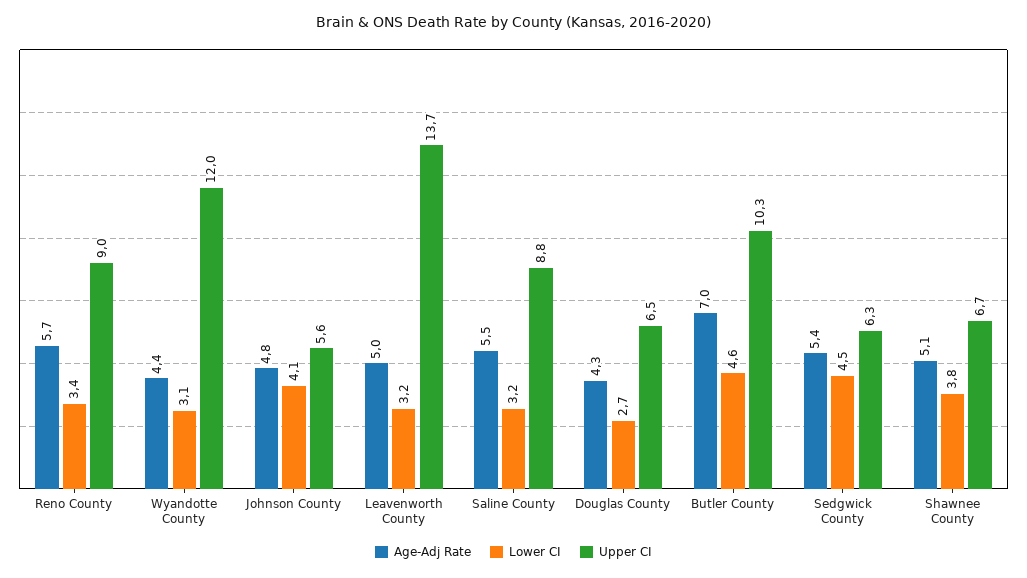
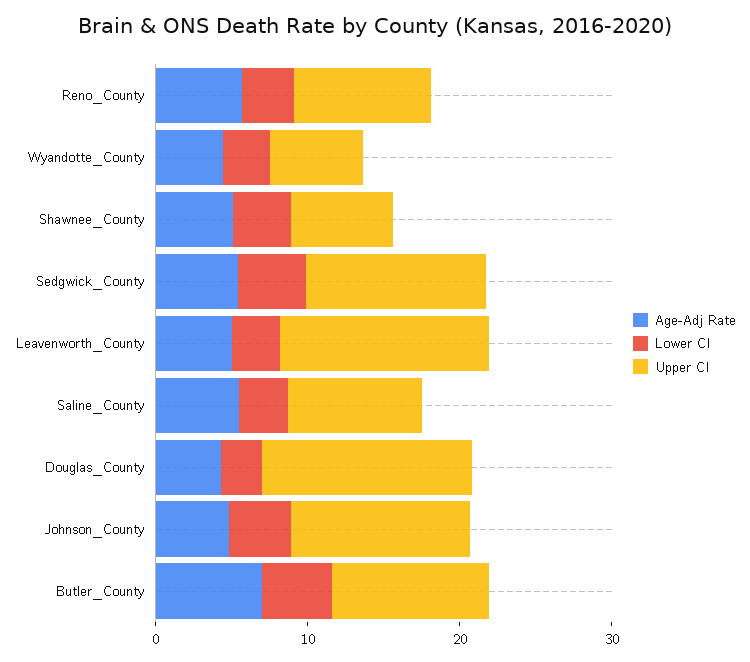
  {
    "Age-Adj Rate": {
      "Reno County": 5.7,
      "Wyandotte County": 4.4,
      "Johnson County": 4.8,
      "Leavenworth County": 5,
      "Saline County": 5.5,
      "Douglas County": 4.3,
      "Butler County": 7,
      "Sedgwick County": 5.4,
      "Shawnee County": 5.1
    },
    "Lower CI": {
      "Reno County": 3.4,
      "Wyandotte County": 3.1,
      "Johnson County": 4.1,
      "Leavenworth County": 3.2,
      "Saline County": 3.2,
      "Douglas County": 2.7,
      "Butler County": 4.6,
      "Sedgwick County": 4.5,
      "Shawnee County": 3.8
    },
    "Upper CI": {
      "Reno County": 9,
-     "Wyandotte County": 12,
+     "Wyandotte County": 6,
-     "Johnson County": 5.6,
+     "Johnson County": 12,
      "Leavenworth County": 13.7,
      "Saline County": 8.8,
-     "Douglas County": 6.5,
+     "Douglas County": 14,
      "Butler County": 10.3,
-     "Sedgwick County": 6.3,
+     "Sedgwick County": 12,
      "Shawnee County": 6.7
    }
  }

